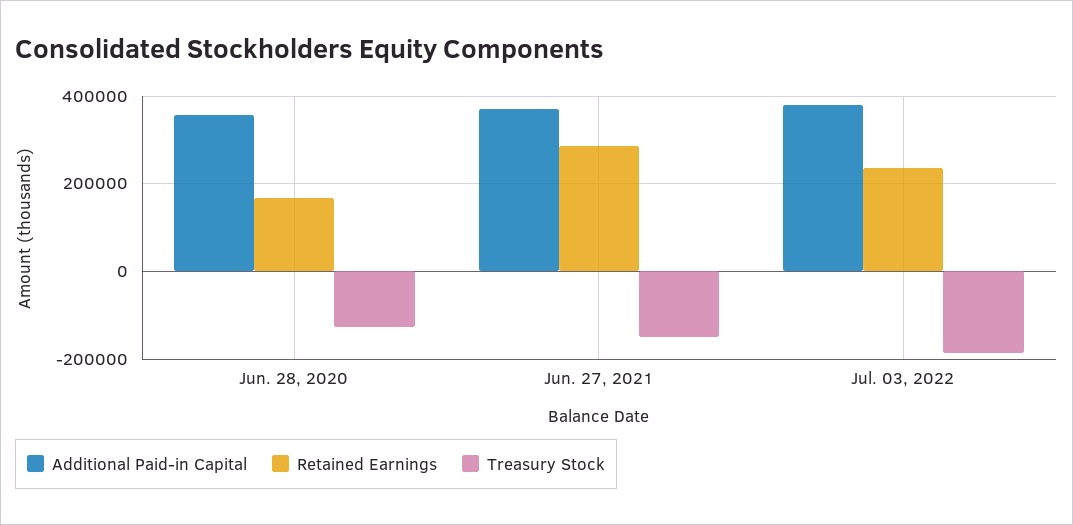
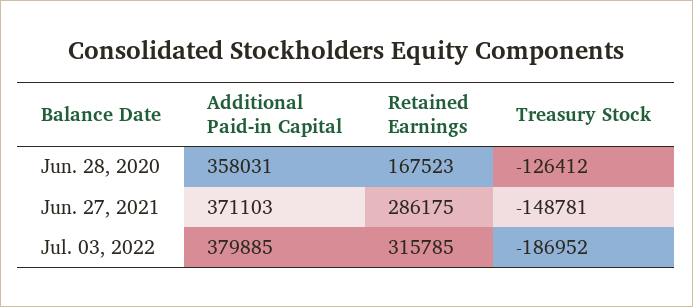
  {
    "Additional Paid-in Capital": {
      "Jun. 28, 2020": 358031,
      "Jun. 27, 2021": 371103,
      "Jul. 03, 2022": 379885
    },
    "Retained Earnings": {
      "Jun. 28, 2020": 167523,
      "Jun. 27, 2021": 286175,
-     "Jul. 03, 2022": 240000
+     "Jul. 03, 2022": 315785
    },
    "Treasury Stock": {
      "Jun. 28, 2020": -126412,
      "Jun. 27, 2021": -148781,
      "Jul. 03, 2022": -186952
    }
  }

